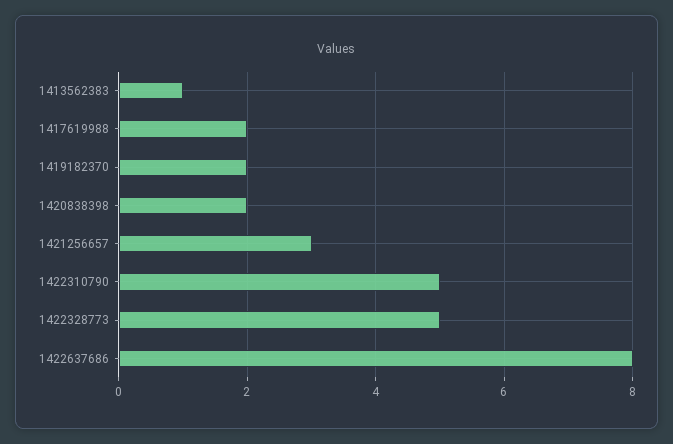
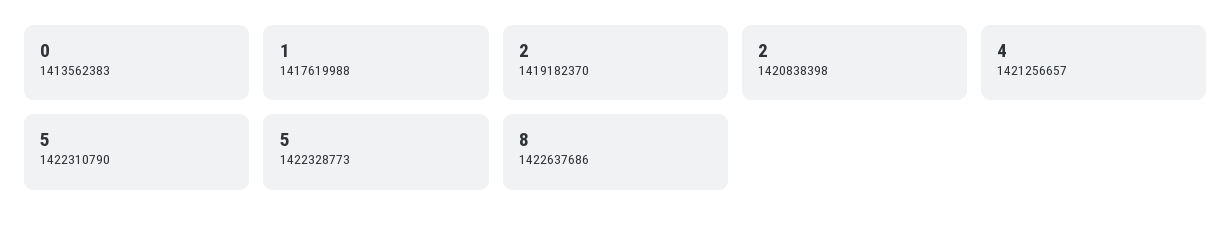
  {
-   "1413562383": 1,
+   "1413562383": 0,
-   "1417619988": 2,
+   "1417619988": 1,
    "1419182370": 2,
    "1420838398": 2,
-   "1421256657": 3,
+   "1421256657": 4,
    "1422310790": 5,
    "1422328773": 5,
    "1422637686": 8
  }

